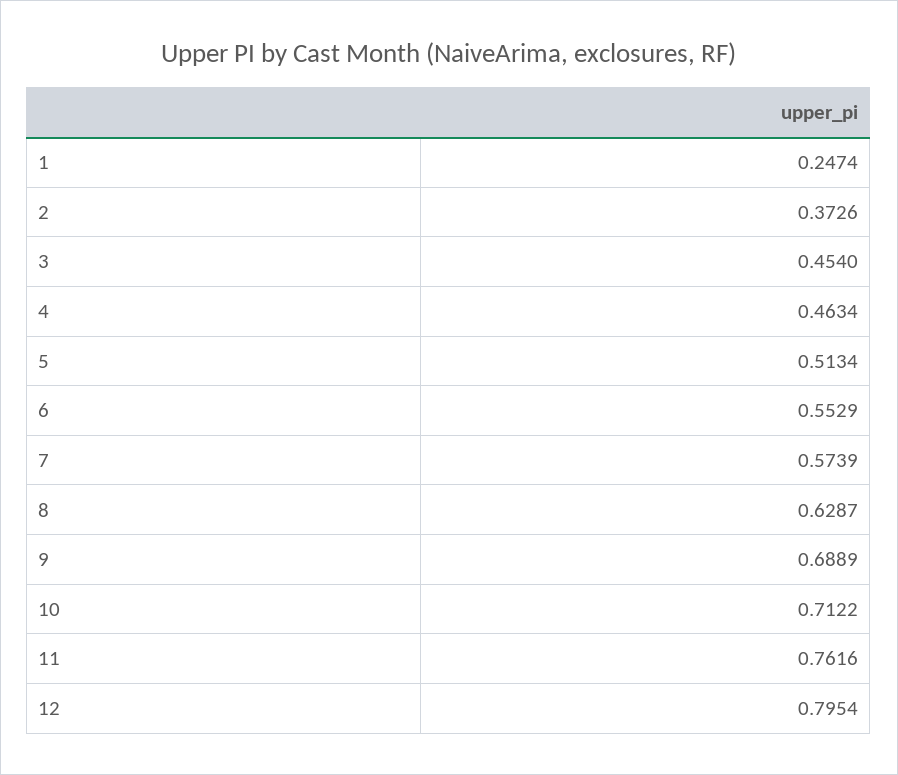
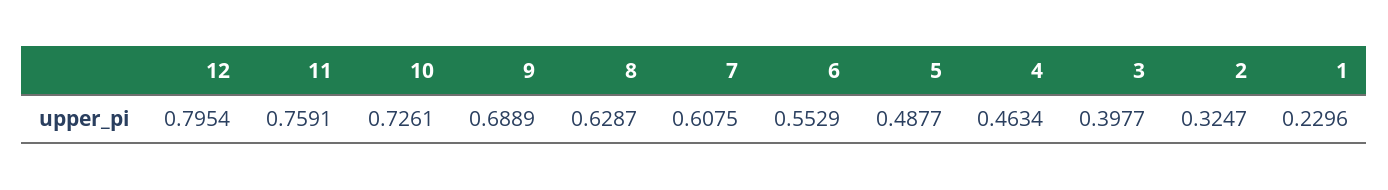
  {
-   "1": 0.2474,
+   "1": 0.2296,
-   "2": 0.3726,
+   "2": 0.3247,
-   "3": 0.454,
+   "3": 0.3977,
    "4": 0.4634,
-   "5": 0.5134,
+   "5": 0.4877,
    "6": 0.5529,
-   "7": 0.5739,
+   "7": 0.6075,
    "8": 0.6287,
    "9": 0.6889,
-   "10": 0.7122,
+   "10": 0.7261,
-   "11": 0.7616,
+   "11": 0.7591,
    "12": 0.7954
  }

